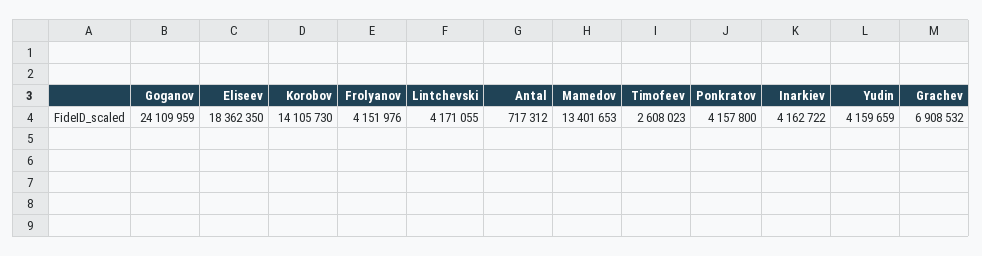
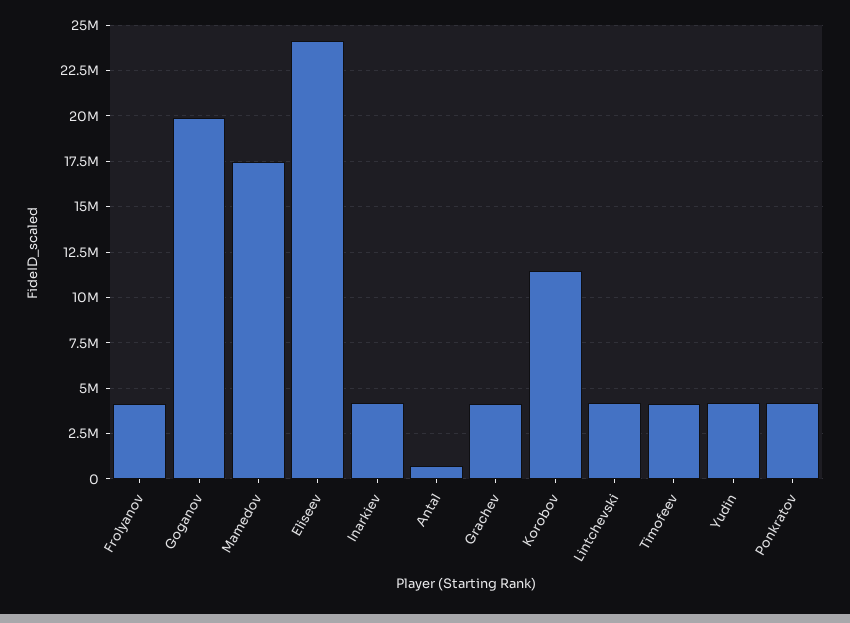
  {
-   "Goganov": 24109959,
+   "Goganov": 20000000,
-   "Eliseev": 18362350,
+   "Eliseev": 24000000,
-   "Korobov": 14105730,
+   "Korobov": 11500000,
    "Frolyanov": 4151976,
    "Lintchevski": 4171055,
    "Antal": 717312,
-   "Mamedov": 13401653,
+   "Mamedov": 17500000,
-   "Timofeev": 2608023,
+   "Timofeev": 4000000,
    "Ponkratov": 4157800,
    "Inarkiev": 4162722,
    "Yudin": 4159659,
-   "Grachev": 6908532
+   "Grachev": 4000000
  }

